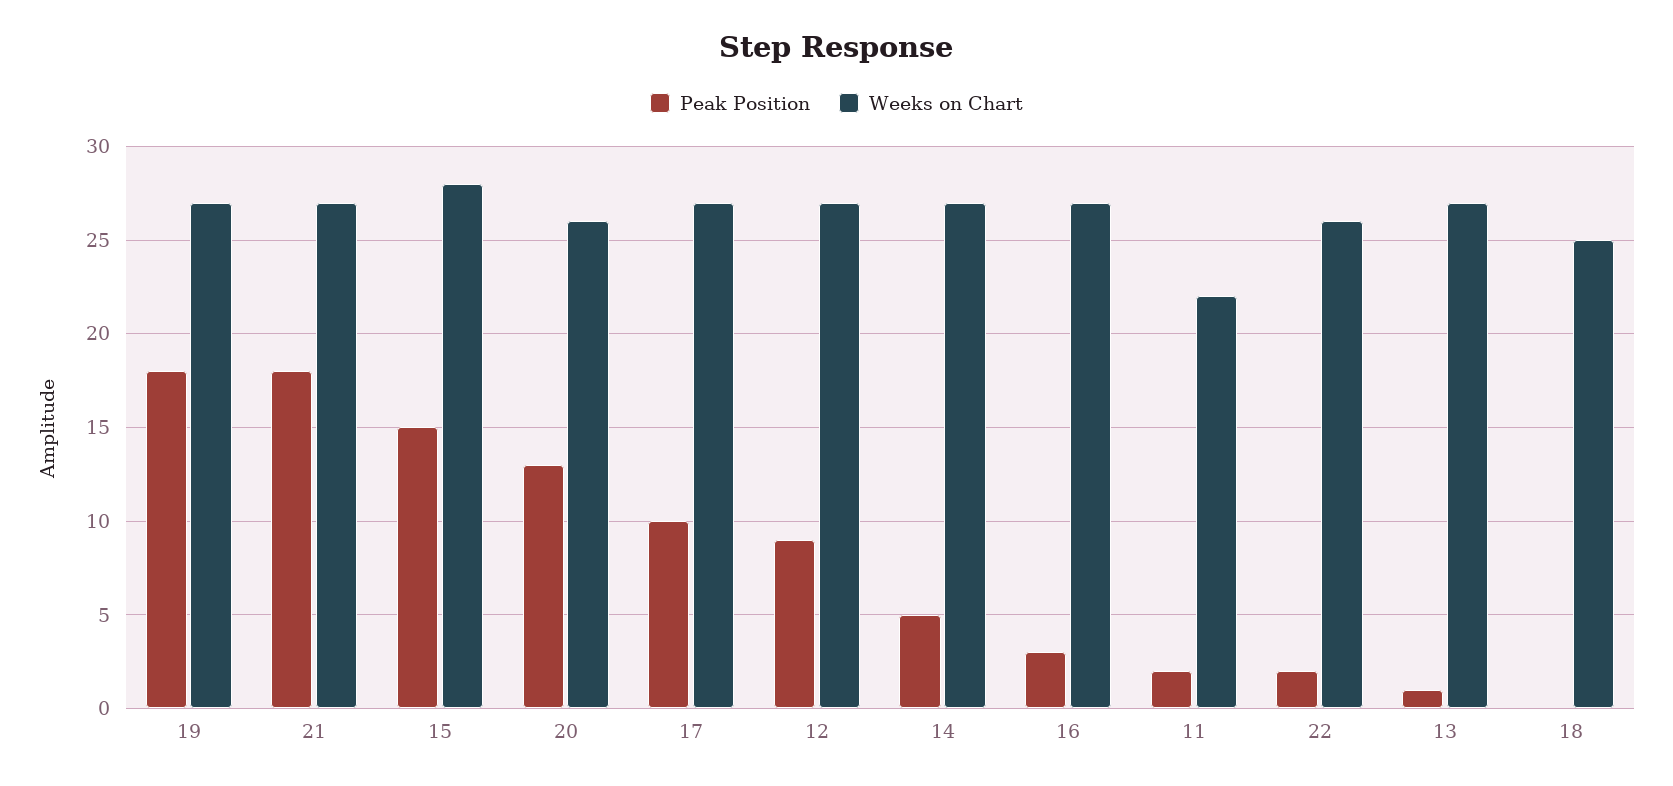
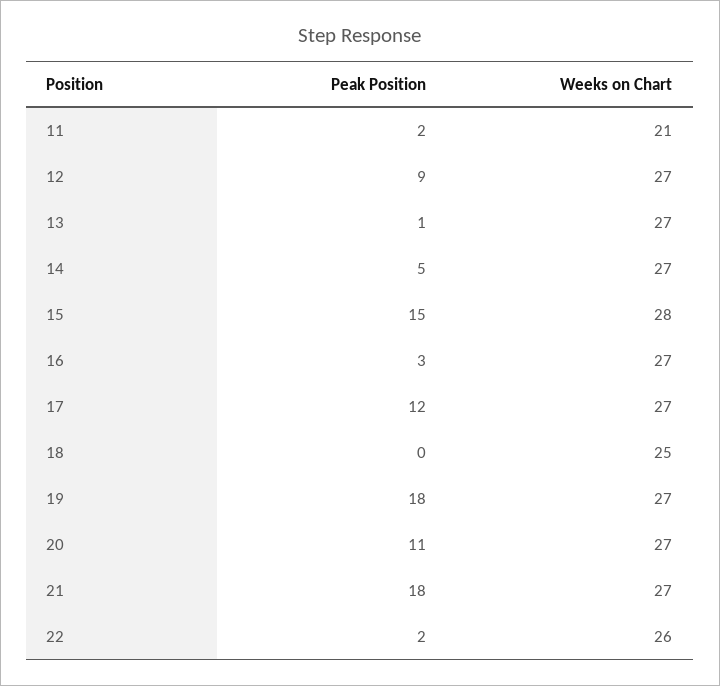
  {
    "Peak Position": {
      "19": 18,
      "21": 18,
      "15": 15,
-     "20": 13,
+     "20": 11,
-     "17": 10,
+     "17": 12,
      "12": 9,
      "14": 5,
      "16": 3,
      "11": 2,
      "22": 2,
      "13": 1,
      "18": 0
    },
    "Weeks on Chart": {
      "19": 27,
      "21": 27,
      "15": 28,
-     "20": 26,
+     "20": 27,
      "17": 27,
      "12": 27,
      "14": 27,
      "16": 27,
-     "11": 22,
+     "11": 21,
      "22": 26,
      "13": 27,
      "18": 25
    }
  }

